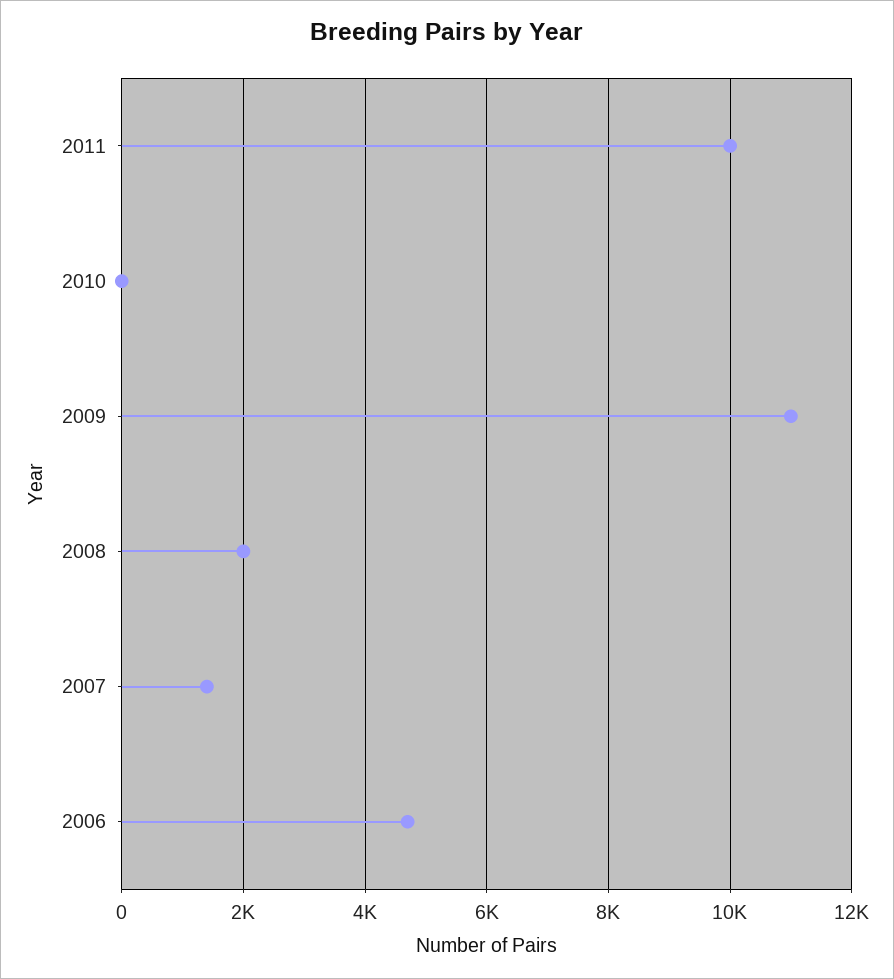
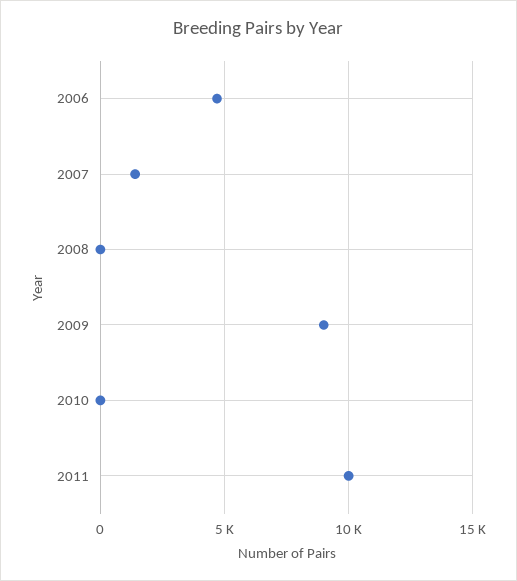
  {
    "2011": 10000,
    "2010": 0,
-   "2009": 11000,
+   "2009": 9000,
-   "2008": 2000,
+   "2008": 0,
    "2007": 1400,
    "2006": 4800
  }

